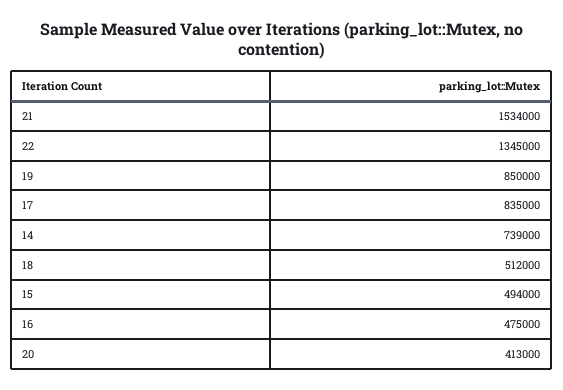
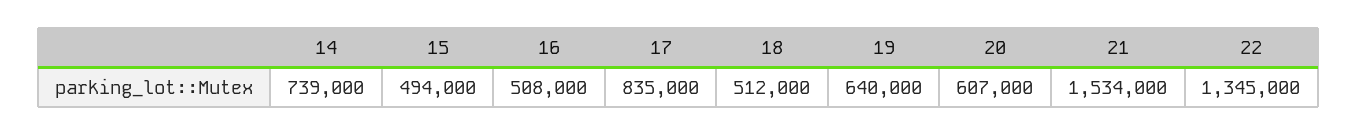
  {
    "21": 1534000,
    "22": 1345000,
-   "19": 850000,
+   "19": 640000,
    "17": 835000,
    "14": 739000,
    "18": 512000,
    "15": 494000,
-   "16": 475000,
+   "16": 508000,
-   "20": 413000
+   "20": 607000
  }

